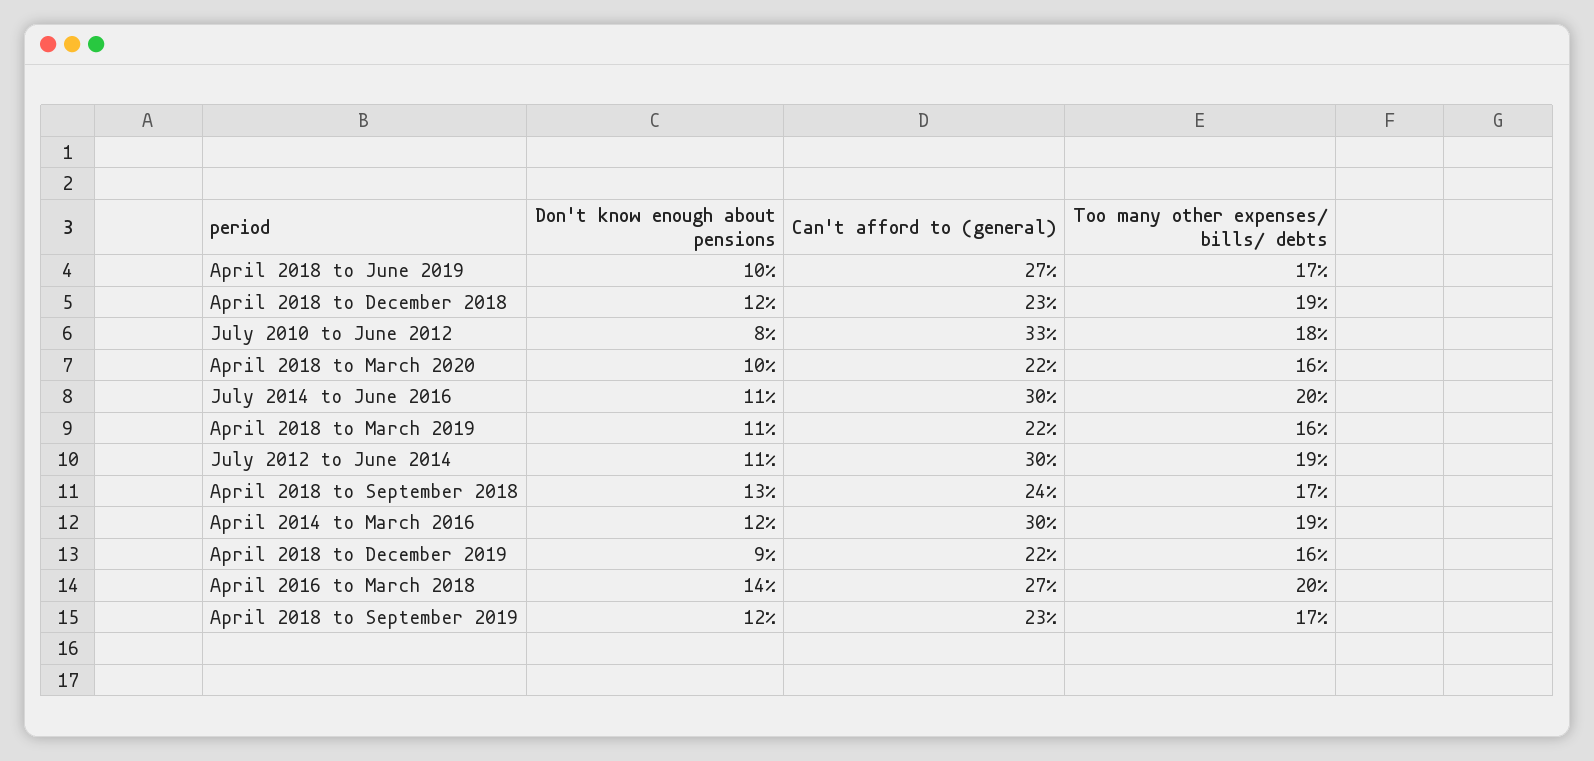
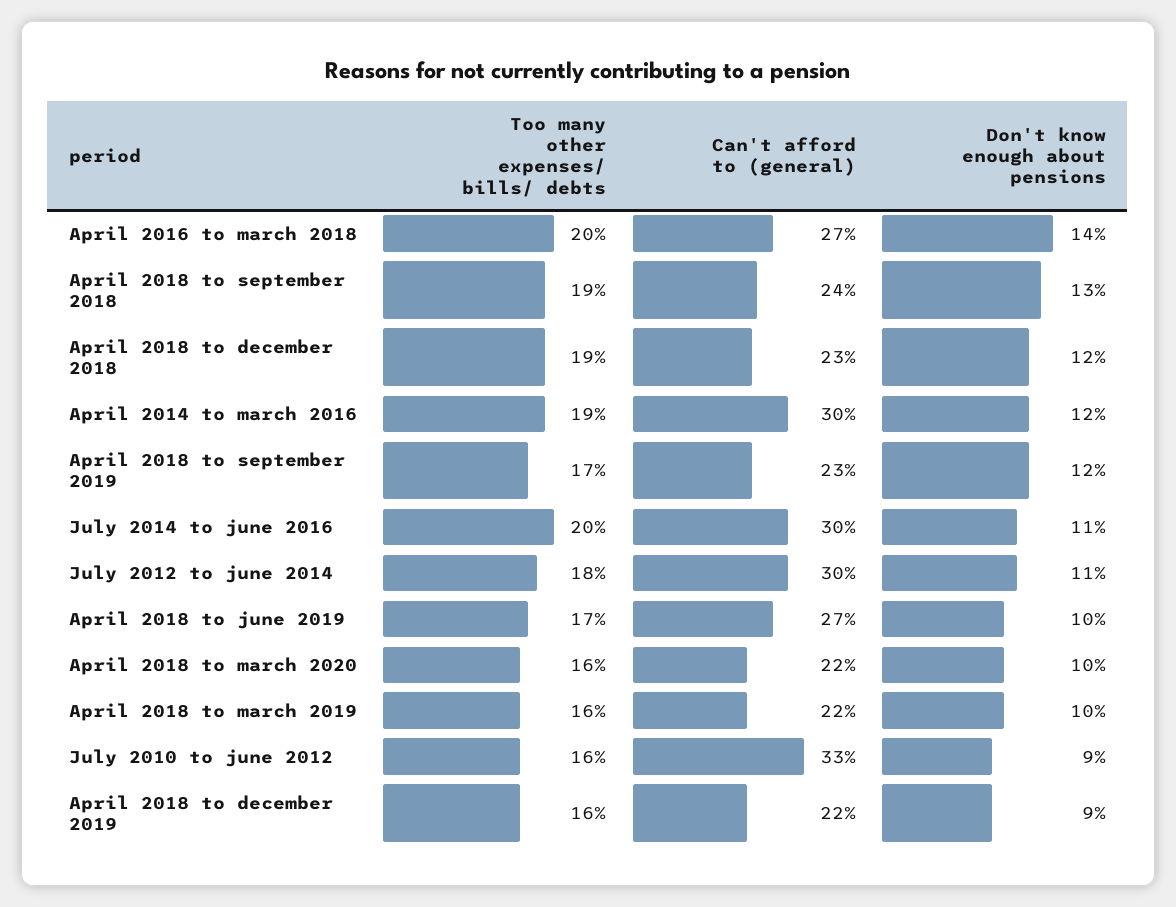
  {
    "Don't know enough about pensions": {
      "April 2018 to June 2019": 10,
      "April 2018 to December 2018": 12,
-     "July 2010 to June 2012": 8,
+     "July 2010 to June 2012": 9,
      "April 2018 to March 2020": 10,
      "July 2014 to June 2016": 11,
-     "April 2018 to March 2019": 11,
+     "April 2018 to March 2019": 10,
      "July 2012 to June 2014": 11,
      "April 2018 to September 2018": 13,
      "April 2014 to March 2016": 12,
      "April 2018 to December 2019": 9,
      "April 2016 to March 2018": 14,
      "April 2018 to September 2019": 12
    },
    "Can't afford to (general)": {
      "April 2018 to June 2019": 27,
      "April 2018 to December 2018": 23,
      "July 2010 to June 2012": 33,
      "April 2018 to March 2020": 22,
      "July 2014 to June 2016": 30,
      "April 2018 to March 2019": 22,
      "July 2012 to June 2014": 30,
      "April 2018 to September 2018": 24,
      "April 2014 to March 2016": 30,
      "April 2018 to December 2019": 22,
      "April 2016 to March 2018": 27,
      "April 2018 to September 2019": 23
    },
    "Too many other expenses/ bills/ debts": {
      "April 2018 to June 2019": 17,
      "April 2018 to December 2018": 19,
-     "July 2010 to June 2012": 18,
+     "July 2010 to June 2012": 16,
      "April 2018 to March 2020": 16,
      "July 2014 to June 2016": 20,
      "April 2018 to March 2019": 16,
-     "July 2012 to June 2014": 19,
+     "July 2012 to June 2014": 18,
-     "April 2018 to September 2018": 17,
+     "April 2018 to September 2018": 19,
      "April 2014 to March 2016": 19,
      "April 2018 to December 2019": 16,
      "April 2016 to March 2018": 20,
      "April 2018 to September 2019": 17
    }
  }

